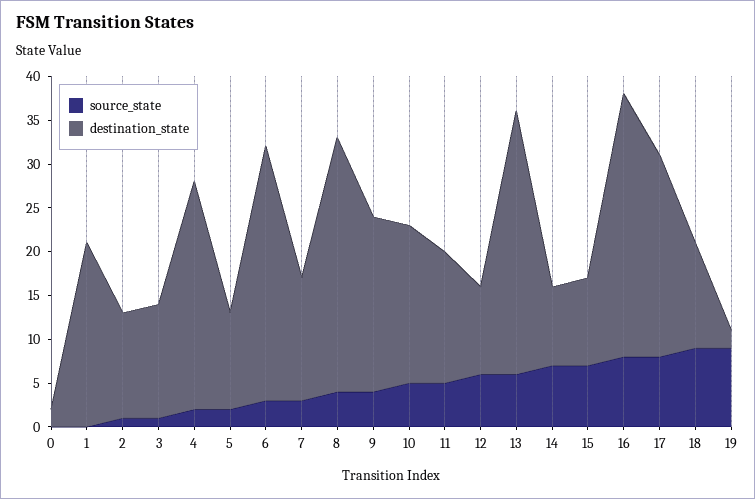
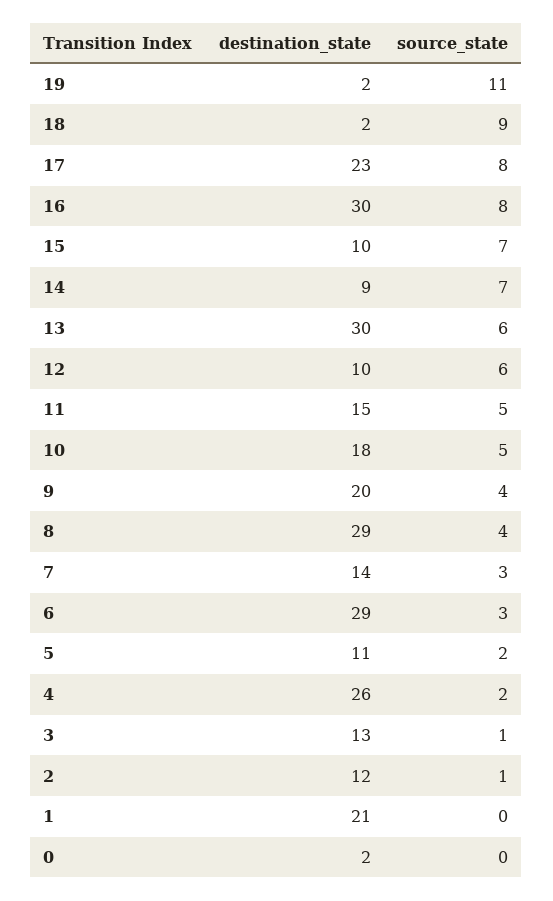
  {
    "source_state": {
      "0": 0,
      "1": 0,
      "2": 1,
      "3": 1,
      "4": 2,
      "5": 2,
      "6": 3,
      "7": 3,
      "8": 4,
      "9": 4,
      "10": 5,
      "11": 5,
      "12": 6,
      "13": 6,
      "14": 7,
      "15": 7,
      "16": 8,
      "17": 8,
      "18": 9,
-     "19": 9
+     "19": 11
    },
    "destination_state": {
      "0": 2,
      "1": 21,
      "2": 12,
      "3": 13,
      "4": 26,
      "5": 11,
      "6": 29,
      "7": 14,
      "8": 29,
      "9": 20,
      "10": 18,
      "11": 15,
      "12": 10,
      "13": 30,
      "14": 9,
      "15": 10,
      "16": 30,
      "17": 23,
-     "18": 12,
+     "18": 2,
      "19": 2
    }
  }

